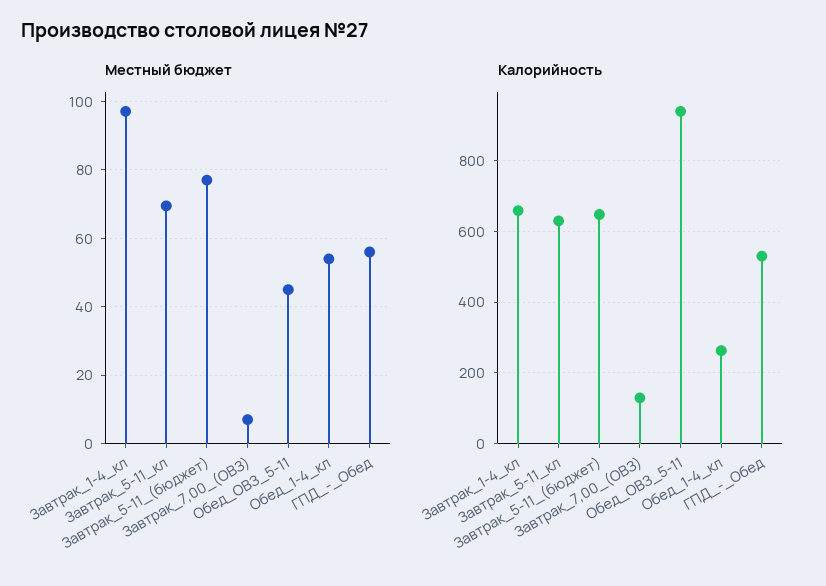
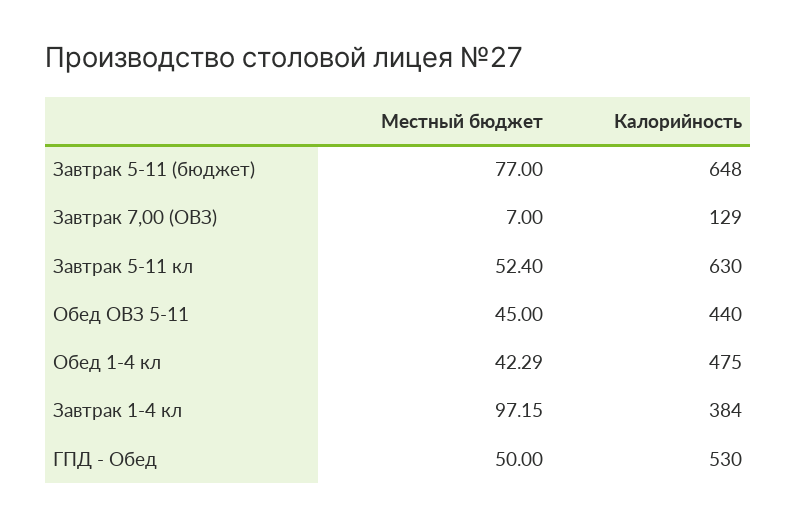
  {
    "Местный бюджет": {
      "Завтрак_1-4_кл": 97.15,
-     "Завтрак_5-11_кл": 70,
+     "Завтрак_5-11_кл": 52.4,
      "Завтрак_5-11_(бюджет)": 77,
      "Завтрак_7,00_(ОВЗ)": 7,
      "Обед_ОВЗ_5-11": 45,
-     "Обед_1-4_кл": 54,
+     "Обед_1-4_кл": 42.29,
-     "ГПД_-_Обед": 56
+     "ГПД_-_Обед": 50
    },
    "Калорийность": {
-     "Завтрак_1-4_кл": 660,
+     "Завтрак_1-4_кл": 384,
      "Завтрак_5-11_кл": 630,
      "Завтрак_5-11_(бюджет)": 648,
      "Завтрак_7,00_(ОВЗ)": 129,
-     "Обед_ОВЗ_5-11": 940,
+     "Обед_ОВЗ_5-11": 440,
-     "Обед_1-4_кл": 260,
+     "Обед_1-4_кл": 475,
      "ГПД_-_Обед": 530
    }
  }

